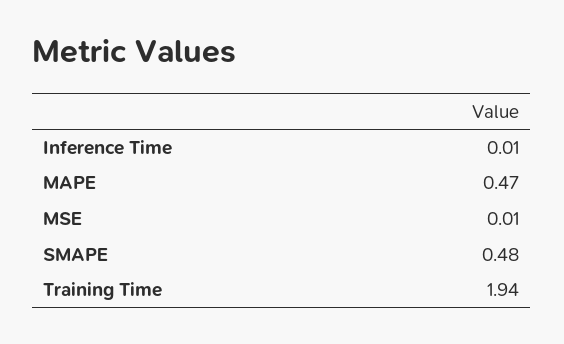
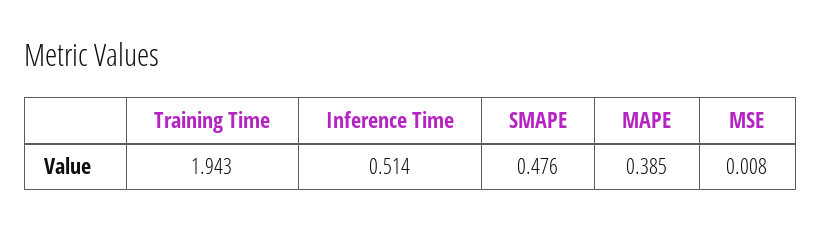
  {
-   "Inference Time": 0.01,
+   "Inference Time": 0.514,
-   "MAPE": 0.47,
+   "MAPE": 0.385,
    "MSE": 0.008,
    "SMAPE": 0.476,
    "Training Time": 1.943
  }

